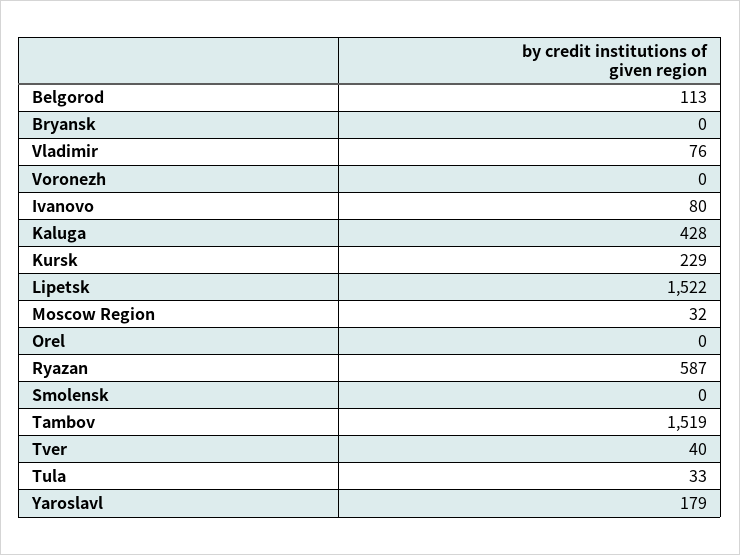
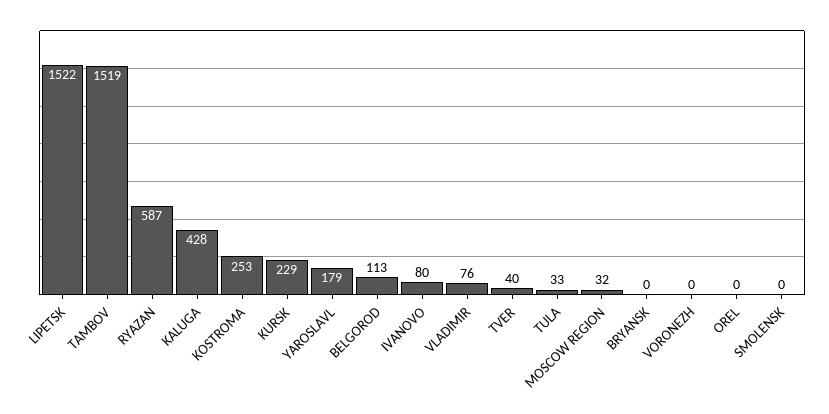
  {
    "Belgorod": 113,
    "Bryansk": 0,
    "Vladimir": 76,
    "Voronezh": 0,
    "Ivanovo": 80,
    "Kaluga": 428,
    "Kursk": 229,
    "Lipetsk": 1522,
    "Moscow Region": 32,
    "Orel": 0,
    "Ryazan": 587,
    "Smolensk": 0,
    "Tambov": 1519,
    "Tver": 40,
    "Tula": 33,
-   "Yaroslavl": 179
+   "Yaroslavl": 179,
+   "KOSTROMA": 253
  }

